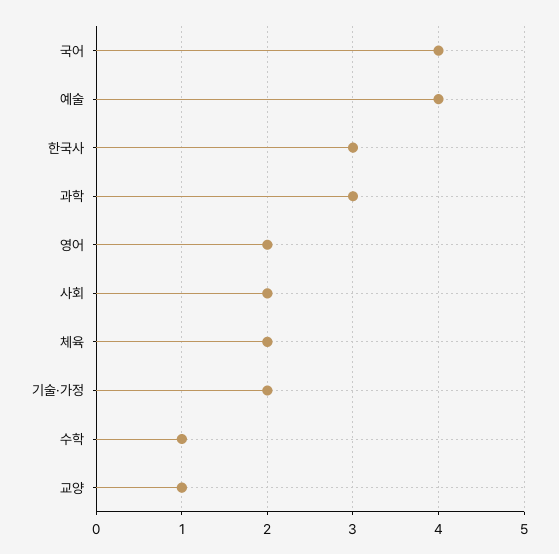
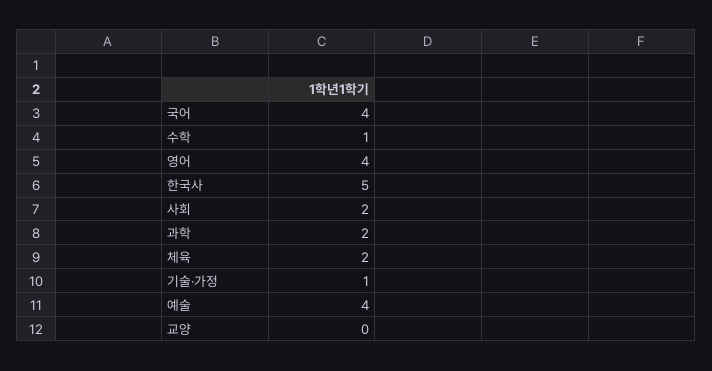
  {
    "국어": 4,
    "예술": 4,
-   "한국사": 3,
+   "한국사": 5,
-   "과학": 3,
+   "과학": 2,
-   "영어": 2,
+   "영어": 4,
    "사회": 2,
    "체육": 2,
-   "기술·가정": 2,
+   "기술·가정": 1,
    "수학": 1,
-   "교양": 1
+   "교양": 0
  }

